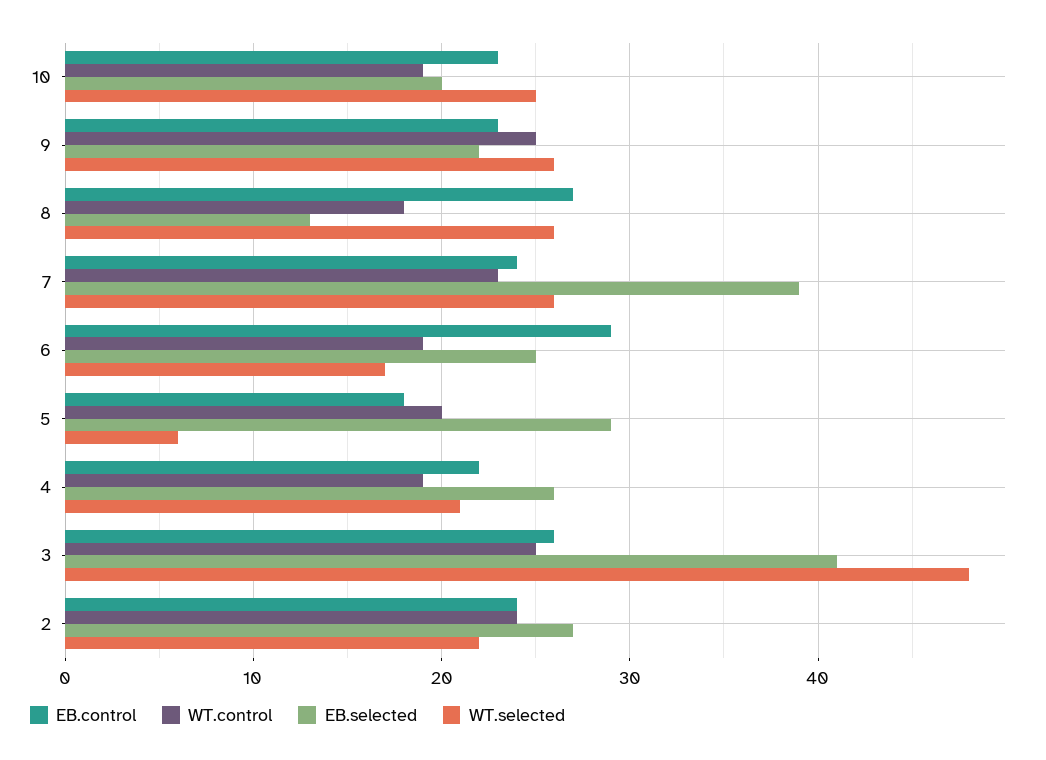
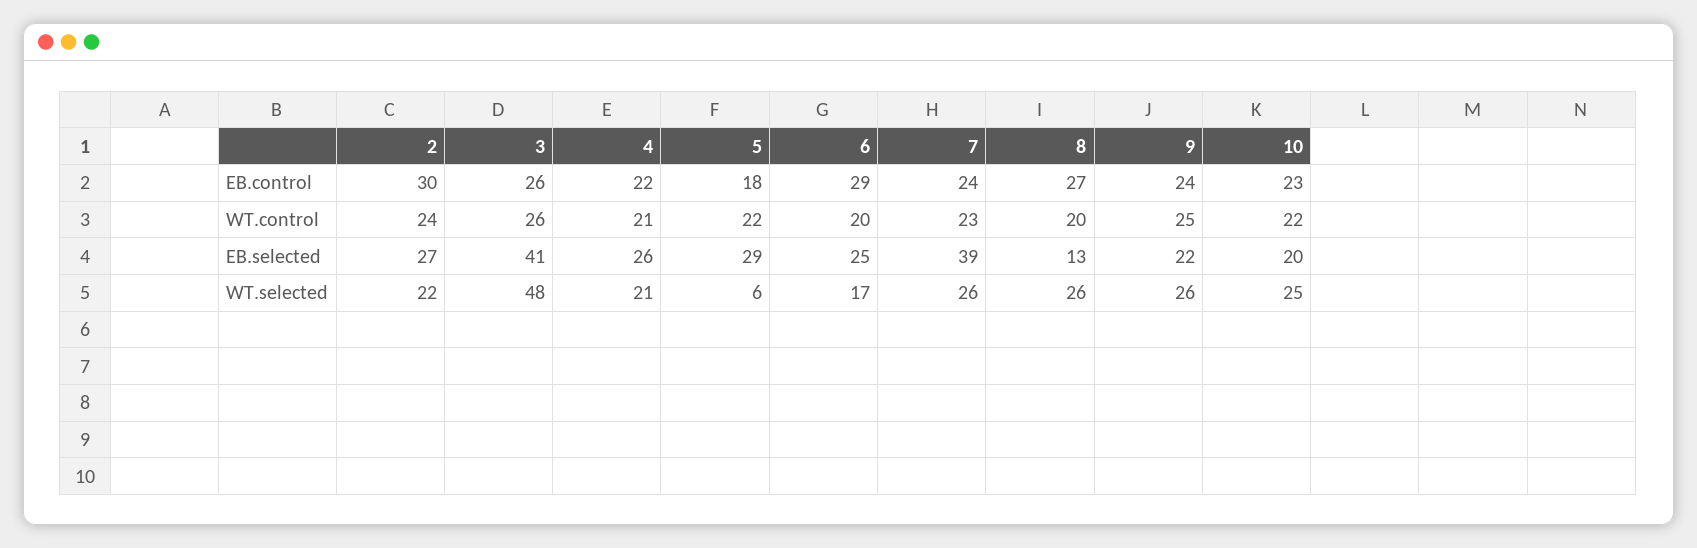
  {
    "EB.control": {
      "10": 23,
-     "9": 23,
+     "9": 24,
      "8": 27,
      "7": 24,
      "6": 29,
      "5": 18,
      "4": 22,
      "3": 26,
-     "2": 24
+     "2": 30
    },
    "WT.control": {
-     "10": 19,
+     "10": 22,
      "9": 25,
-     "8": 18,
+     "8": 20,
      "7": 23,
-     "6": 19,
+     "6": 20,
-     "5": 20,
+     "5": 22,
-     "4": 19,
+     "4": 21,
-     "3": 25,
+     "3": 26,
      "2": 24
    },
    "EB.selected": {
      "10": 20,
      "9": 22,
      "8": 13,
      "7": 39,
      "6": 25,
      "5": 29,
      "4": 26,
      "3": 41,
      "2": 27
    },
    "WT.selected": {
      "10": 25,
      "9": 26,
      "8": 26,
      "7": 26,
      "6": 17,
      "5": 6,
      "4": 21,
      "3": 48,
      "2": 22
    }
  }

